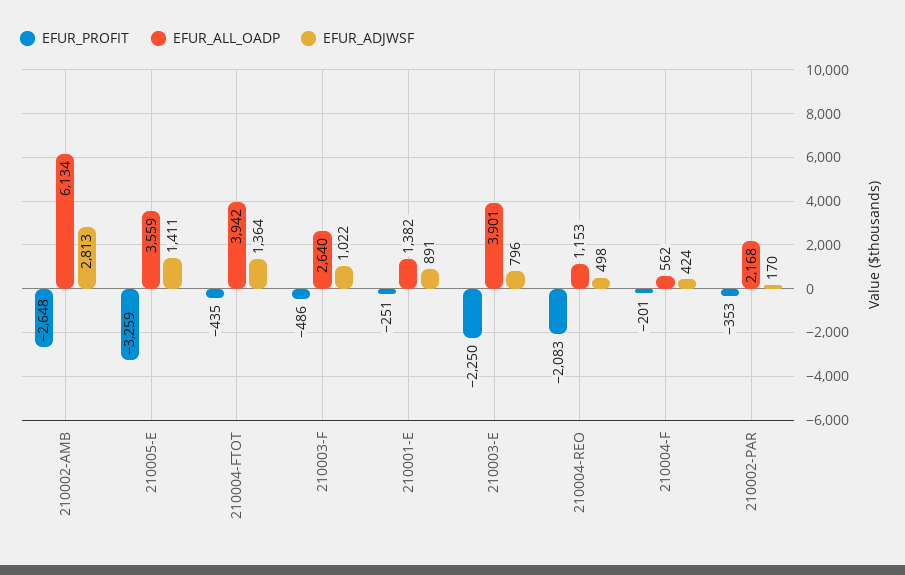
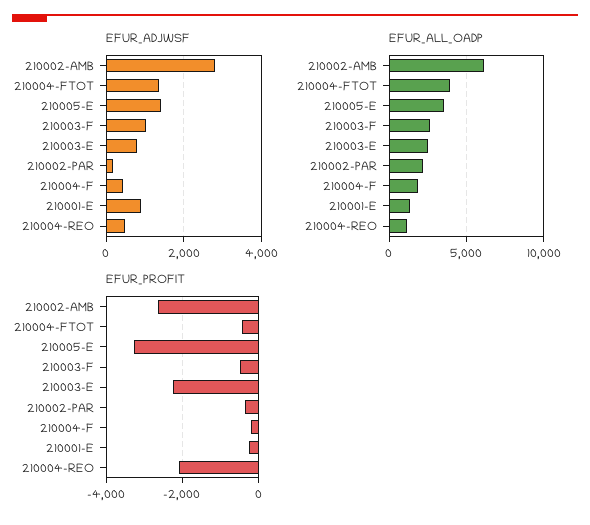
  {
    "EFUR_PROFIT": {
      "210002-AMB": -2648,
      "210005-E": -3259,
      "210004-FTOT": -435,
      "210003-F": -486,
      "210001-E": -251,
      "210003-E": -2250,
      "210004-REO": -2083,
      "210004-F": -201,
      "210002-PAR": -353
    },
    "EFUR_ALL_OADP": {
      "210002-AMB": 6134,
      "210005-E": 3559,
      "210004-FTOT": 3942,
      "210003-F": 2640,
      "210001-E": 1382,
-     "210003-E": 3901,
+     "210003-E": 2500,
      "210004-REO": 1153,
-     "210004-F": 562,
+     "210004-F": 2000,
      "210002-PAR": 2168
    },
    "EFUR_ADJWSF": {
      "210002-AMB": 2813,
      "210005-E": 1411,
      "210004-FTOT": 1364,
      "210003-F": 1022,
      "210001-E": 891,
      "210003-E": 796,
      "210004-REO": 498,
      "210004-F": 424,
      "210002-PAR": 170
    }
  }

